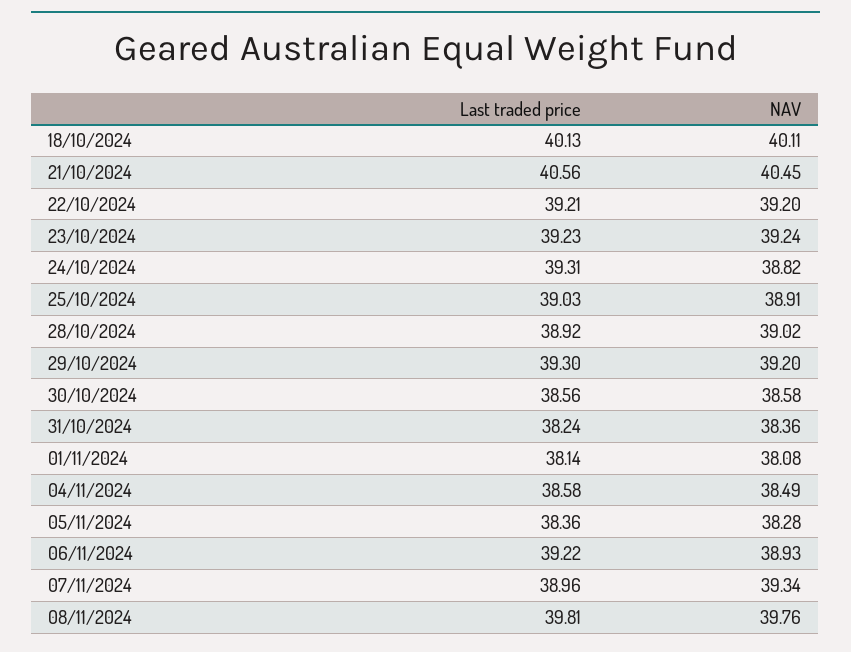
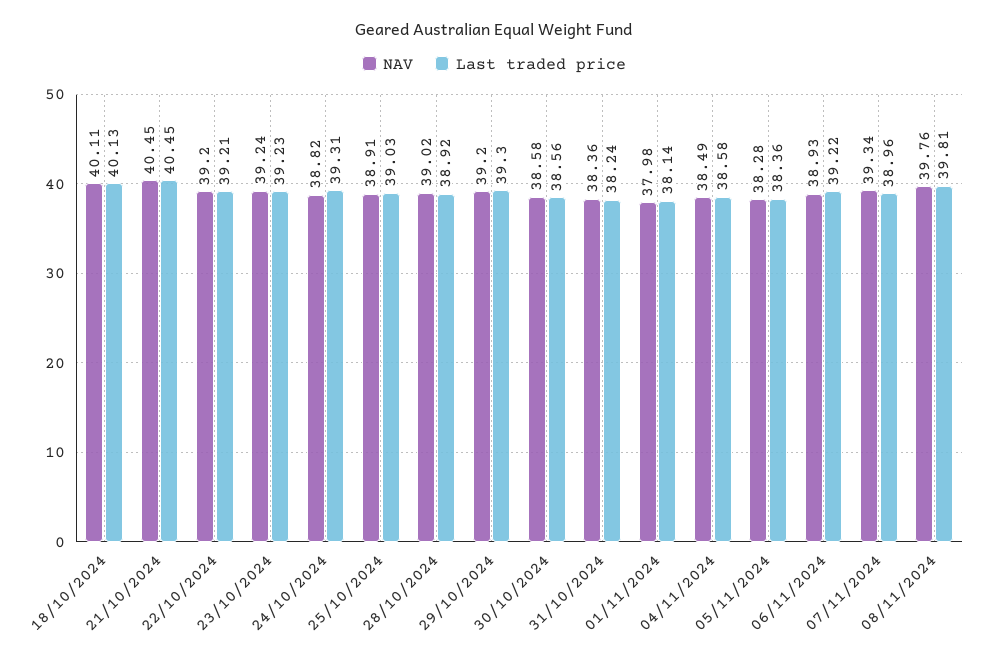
  {
    "Last traded price": {
      "18/10/2024": 40.13,
-     "21/10/2024": 40.56,
+     "21/10/2024": 40.45,
      "22/10/2024": 39.21,
      "23/10/2024": 39.23,
      "24/10/2024": 39.31,
      "25/10/2024": 39.03,
      "28/10/2024": 38.92,
      "29/10/2024": 39.3,
      "30/10/2024": 38.56,
      "31/10/2024": 38.24,
      "01/11/2024": 38.14,
      "04/11/2024": 38.58,
      "05/11/2024": 38.36,
      "06/11/2024": 39.22,
      "07/11/2024": 38.96,
      "08/11/2024": 39.81
    },
    "NAV": {
      "18/10/2024": 40.11,
      "21/10/2024": 40.45,
      "22/10/2024": 39.2,
      "23/10/2024": 39.24,
      "24/10/2024": 38.82,
      "25/10/2024": 38.91,
      "28/10/2024": 39.02,
      "29/10/2024": 39.2,
      "30/10/2024": 38.58,
      "31/10/2024": 38.36,
-     "01/11/2024": 38.08,
+     "01/11/2024": 37.98,
      "04/11/2024": 38.49,
      "05/11/2024": 38.28,
      "06/11/2024": 38.93,
      "07/11/2024": 39.34,
      "08/11/2024": 39.76
    }
  }

